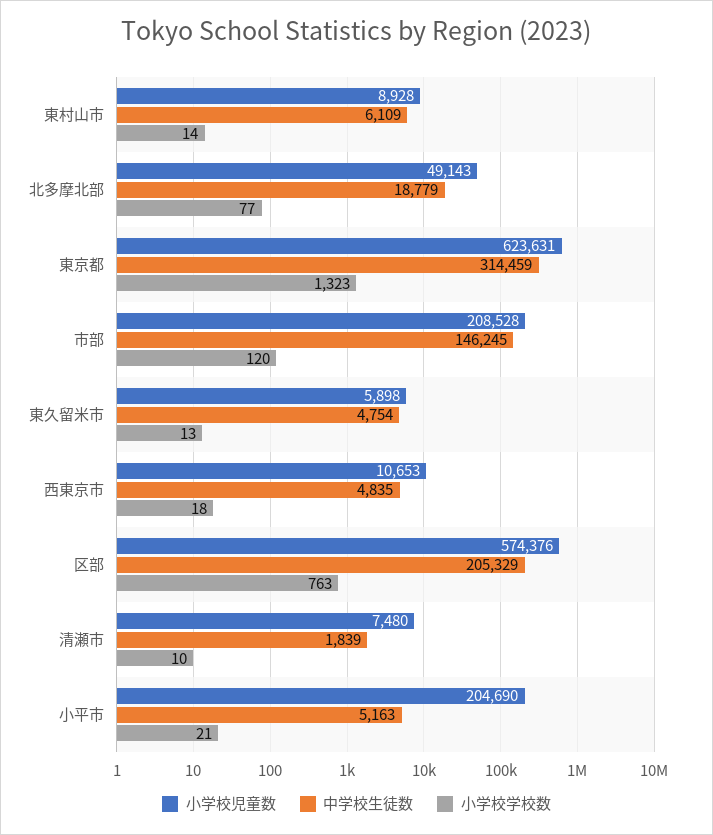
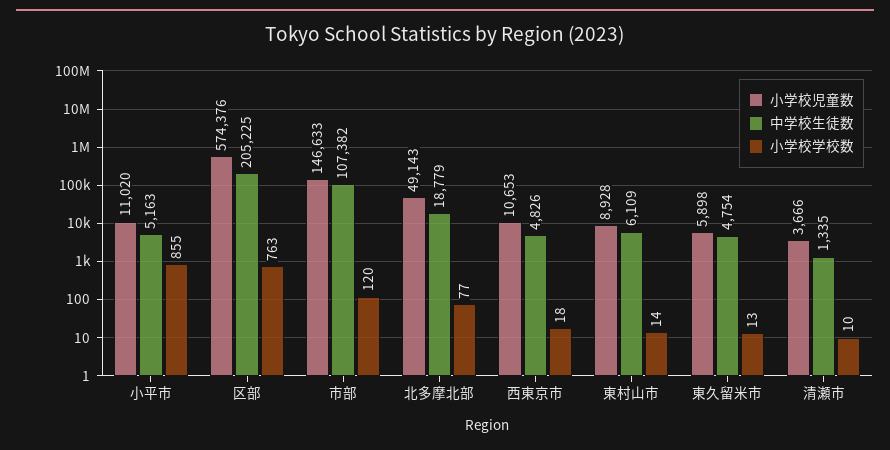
  {
    "小学校児童数": {
      "東村山市": 8928,
      "北多摩北部": 49143,
-     "東京都": 623631,
-     "市部": 208528,
+     "市部": 146633,
      "東久留米市": 5898,
      "西東京市": 10653,
      "区部": 574376,
-     "清瀬市": 7480,
+     "清瀬市": 3666,
-     "小平市": 204690
+     "小平市": 11020
    },
    "中学校生徒数": {
      "東村山市": 6109,
      "北多摩北部": 18779,
-     "東京都": 314459,
-     "市部": 146245,
+     "市部": 107382,
      "東久留米市": 4754,
-     "西東京市": 4835,
+     "西東京市": 4826,
-     "区部": 205329,
+     "区部": 205225,
-     "清瀬市": 1839,
+     "清瀬市": 1335,
      "小平市": 5163
    },
    "小学校学校数": {
      "東村山市": 14,
      "北多摩北部": 77,
-     "東京都": 1323,
      "市部": 120,
      "東久留米市": 13,
      "西東京市": 18,
      "区部": 763,
      "清瀬市": 10,
-     "小平市": 21
+     "小平市": 855
    }
  }

